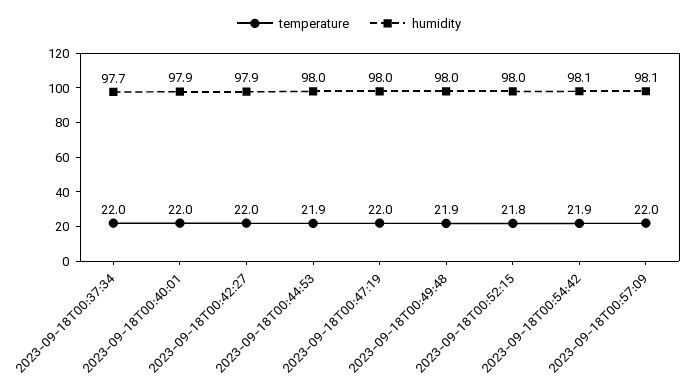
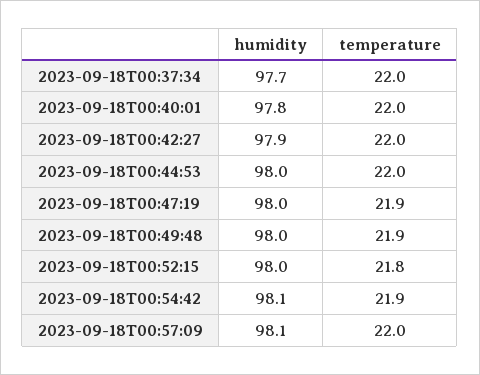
  {
    "temperature": {
      "2023-09-18T00:37:34": 22,
      "2023-09-18T00:40:01": 22,
      "2023-09-18T00:42:27": 22,
-     "2023-09-18T00:44:53": 21.9,
+     "2023-09-18T00:44:53": 22,
-     "2023-09-18T00:47:19": 22,
+     "2023-09-18T00:47:19": 21.9,
      "2023-09-18T00:49:48": 21.9,
      "2023-09-18T00:52:15": 21.8,
      "2023-09-18T00:54:42": 21.9,
      "2023-09-18T00:57:09": 22
    },
    "humidity": {
      "2023-09-18T00:37:34": 97.7,
-     "2023-09-18T00:40:01": 97.9,
+     "2023-09-18T00:40:01": 97.8,
      "2023-09-18T00:42:27": 97.9,
      "2023-09-18T00:44:53": 98,
      "2023-09-18T00:47:19": 98,
      "2023-09-18T00:49:48": 98,
      "2023-09-18T00:52:15": 98,
      "2023-09-18T00:54:42": 98.1,
      "2023-09-18T00:57:09": 98.1
    }
  }

